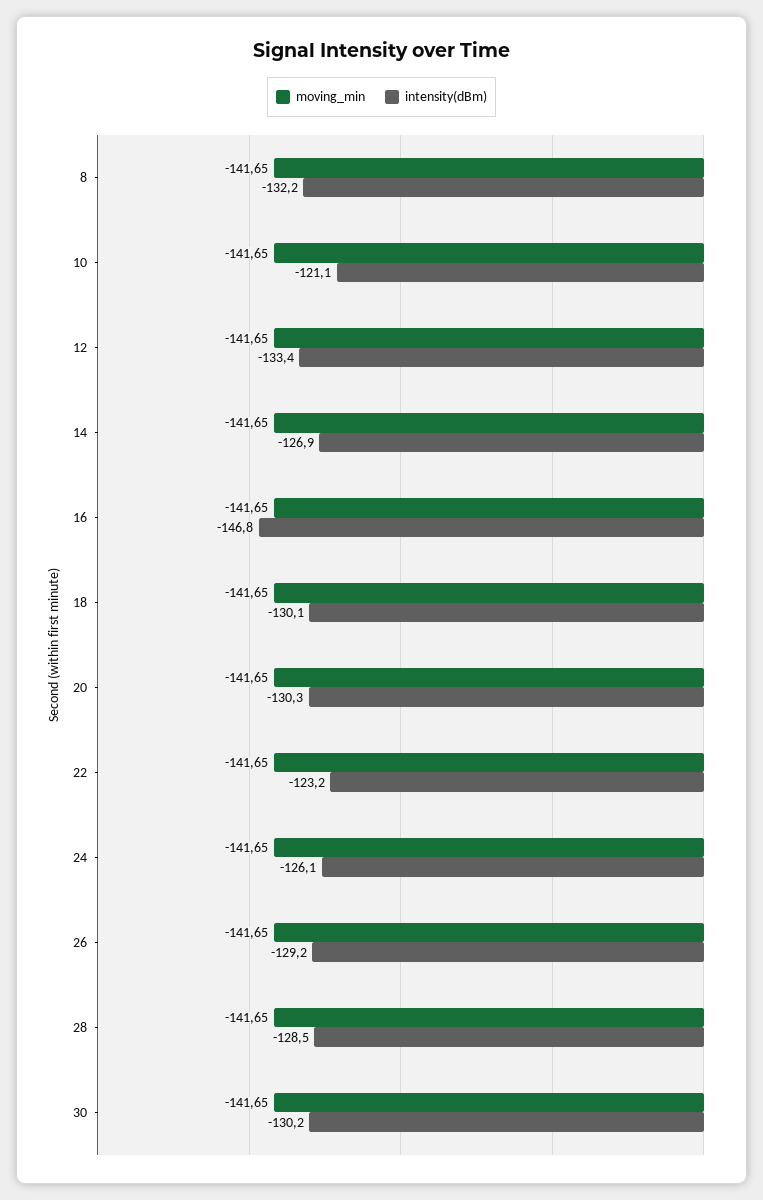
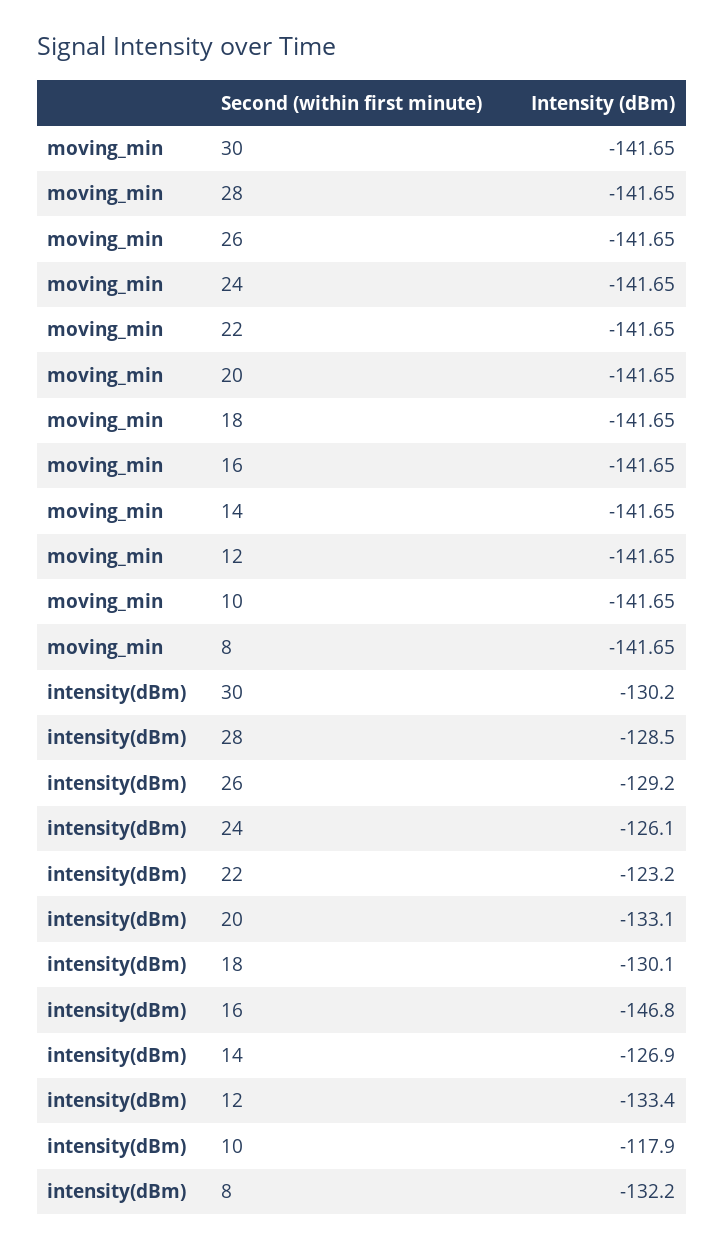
  {
    "moving_min": {
      "8": -141.65,
      "10": -141.65,
      "12": -141.65,
      "14": -141.65,
      "16": -141.65,
      "18": -141.65,
      "20": -141.65,
      "22": -141.65,
      "24": -141.65,
      "26": -141.65,
      "28": -141.65,
      "30": -141.65
    },
    "intensity(dBm)": {
      "8": -132.2,
-     "10": -121.1,
+     "10": -117.9,
      "12": -133.4,
      "14": -126.9,
      "16": -146.8,
      "18": -130.1,
-     "20": -130.3,
+     "20": -133.1,
      "22": -123.2,
      "24": -126.1,
      "26": -129.2,
      "28": -128.5,
      "30": -130.2
    }
  }

